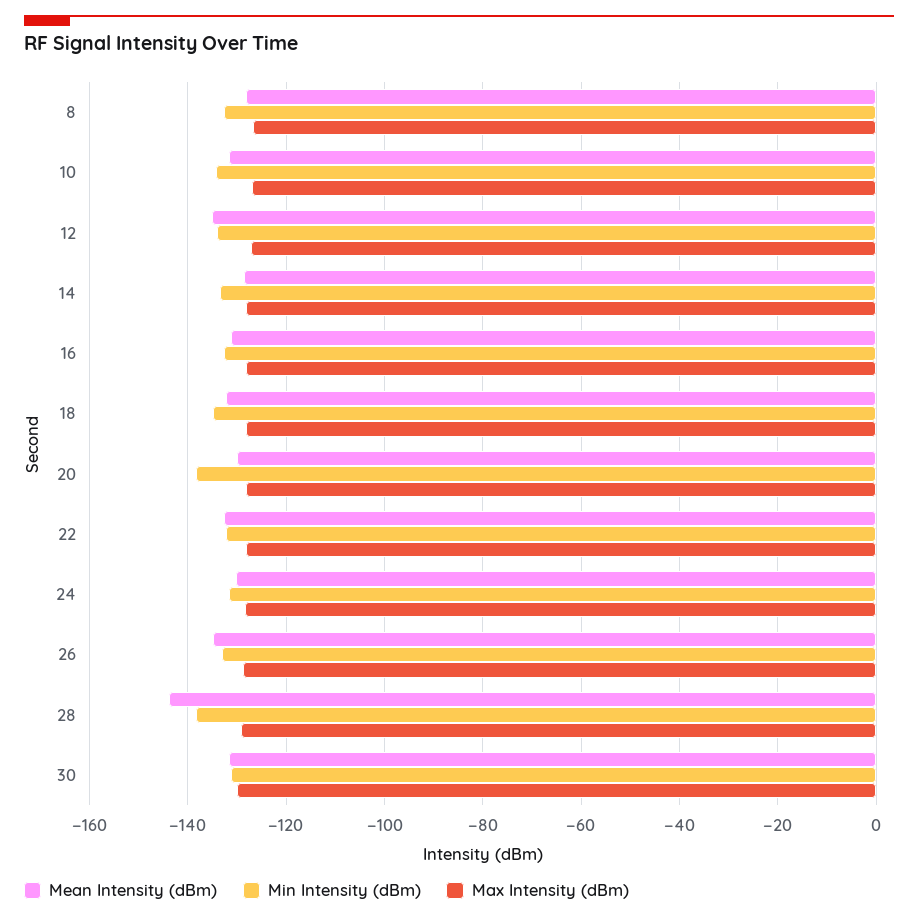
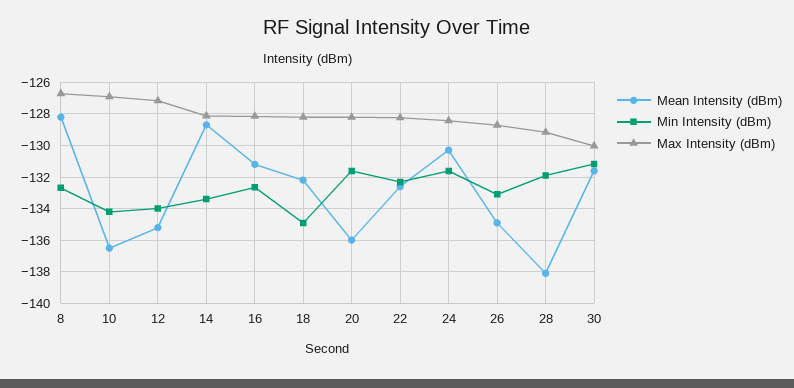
  {
    "Mean Intensity (dBm)": {
      "8": -128,
-     "10": -132,
+     "10": -136.5,
      "12": -135,
      "14": -128.5,
      "16": -131,
      "18": -132,
-     "20": -130,
+     "20": -136,
      "22": -132.5,
      "24": -130.5,
      "26": -135,
-     "28": -144,
+     "28": -138,
      "30": -131.5
    },
    "Min Intensity (dBm)": {
      "8": -132.5,
      "10": -134,
      "12": -134,
      "14": -133.5,
      "16": -132.5,
      "18": -135,
-     "20": -138,
+     "20": -131.5,
      "22": -132.5,
      "24": -131.5,
      "26": -133,
-     "28": -138,
+     "28": -132,
      "30": -131
    },
    "Max Intensity (dBm)": {
      "8": -126.5,
      "10": -127,
      "12": -127,
      "14": -128,
      "16": -128,
      "18": -128,
      "20": -128,
      "22": -128,
      "24": -128.5,
      "26": -128.5,
      "28": -129,
      "30": -130
    }
  }

